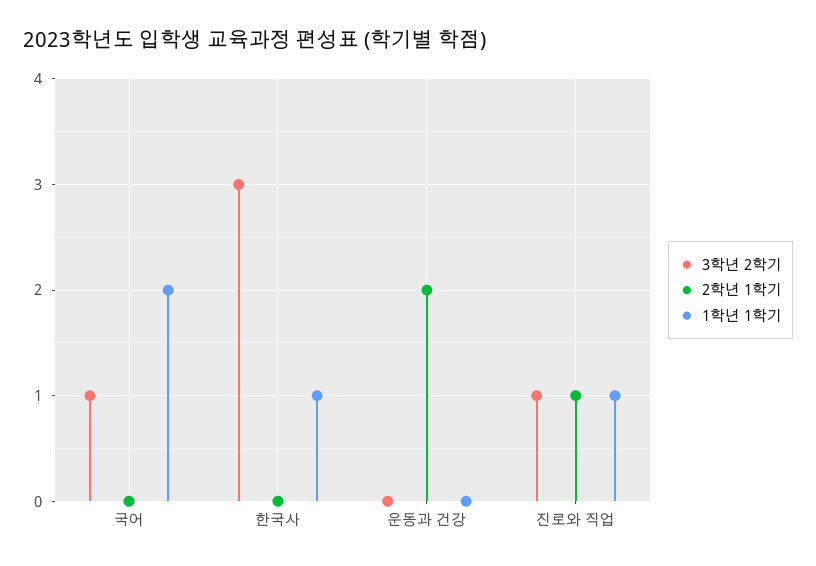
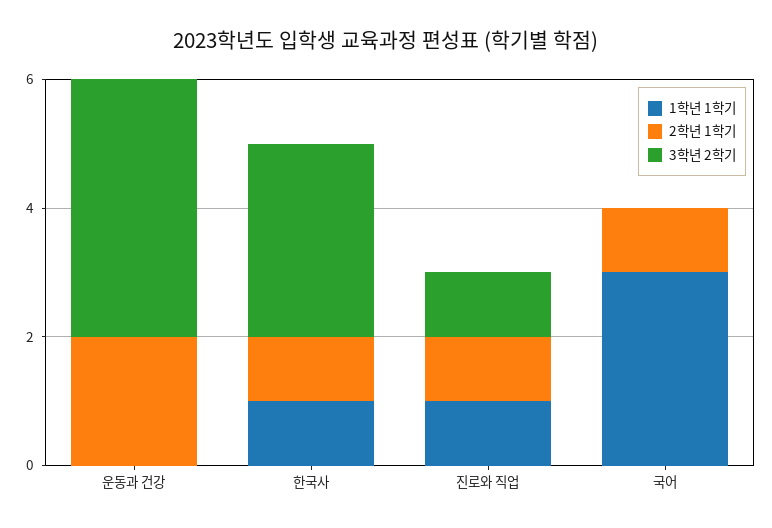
  {
    "3학년 2학기": {
-     "국어": 1,
+     "국어": 0,
      "한국사": 3,
-     "운동과 건강": 0,
+     "운동과 건강": 4,
      "진로와 직업": 1
    },
    "2학년 1학기": {
-     "국어": 0,
+     "국어": 1,
-     "한국사": 0,
+     "한국사": 1,
      "운동과 건강": 2,
      "진로와 직업": 1
    },
    "1학년 1학기": {
-     "국어": 2,
+     "국어": 3,
      "한국사": 1,
      "운동과 건강": 0,
      "진로와 직업": 1
    }
  }

